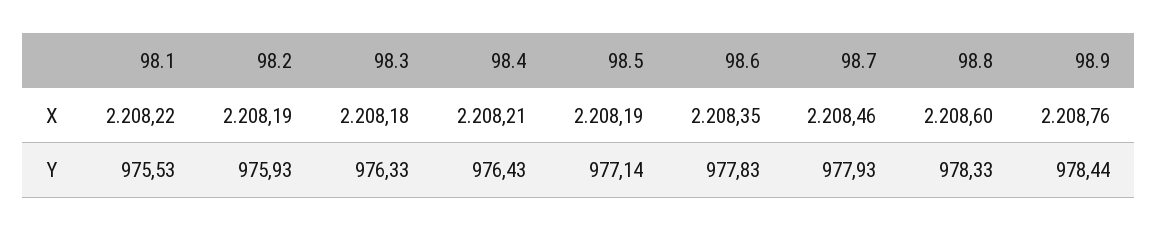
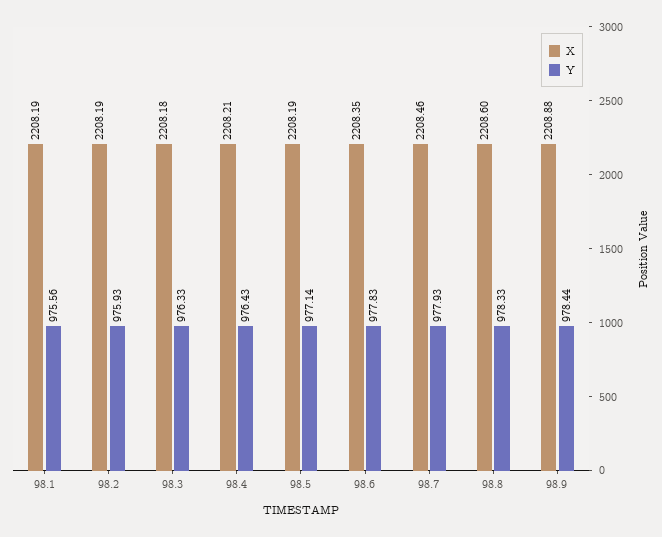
  {
    "X": {
-     "98.1": 2208.22,
+     "98.1": 2208.19,
      "98.2": 2208.19,
      "98.3": 2208.18,
      "98.4": 2208.21,
      "98.5": 2208.19,
      "98.6": 2208.35,
      "98.7": 2208.46,
      "98.8": 2208.6,
-     "98.9": 2208.76
+     "98.9": 2208.88
    },
    "Y": {
-     "98.1": 975.53,
+     "98.1": 975.56,
      "98.2": 975.93,
      "98.3": 976.33,
      "98.4": 976.43,
      "98.5": 977.14,
      "98.6": 977.83,
      "98.7": 977.93,
      "98.8": 978.33,
      "98.9": 978.44
    }
  }

